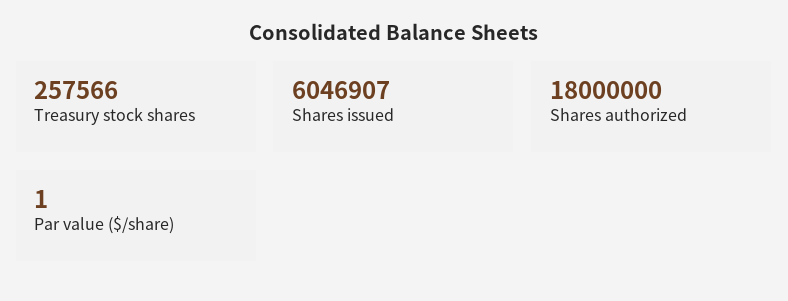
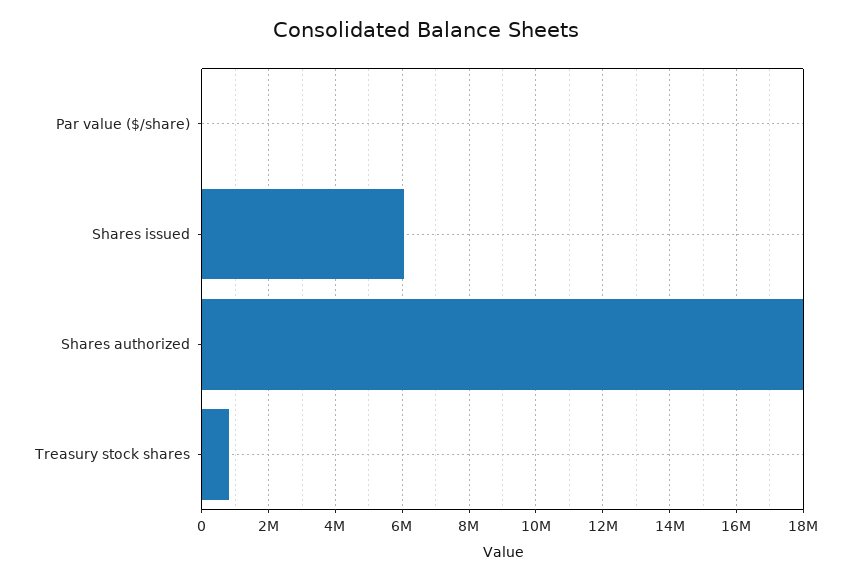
  {
-   "Treasury stock shares": 257566,
+   "Treasury stock shares": 800000,
    "Shares issued": 6046907,
    "Shares authorized": 18000000,
    "Par value ($/share)": 1
  }

